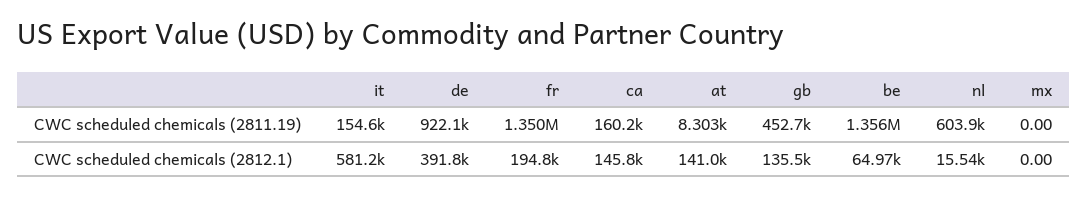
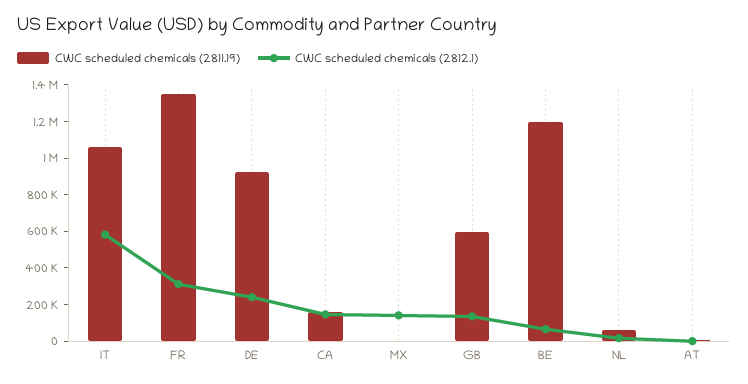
  {
    "CWC scheduled chemicals (2811.19)": {
-     "it": 154600,
+     "it": 1050000,
      "de": 922100,
      "fr": 1350000,
      "ca": 160200,
      "at": 8303,
-     "gb": 452700,
+     "gb": 600000,
-     "be": 1356000,
+     "be": 1200000,
-     "nl": 603900,
+     "nl": 50000,
      "mx": 0
    },
    "CWC scheduled chemicals (2812.1)": {
      "it": 581200,
-     "de": 391800,
+     "de": 250000,
-     "fr": 194800,
+     "fr": 300000,
      "ca": 145800,
-     "at": 141000,
+     "at": 0,
      "gb": 135500,
      "be": 64970,
      "nl": 15540,
-     "mx": 0
+     "mx": 150000
    }
  }

